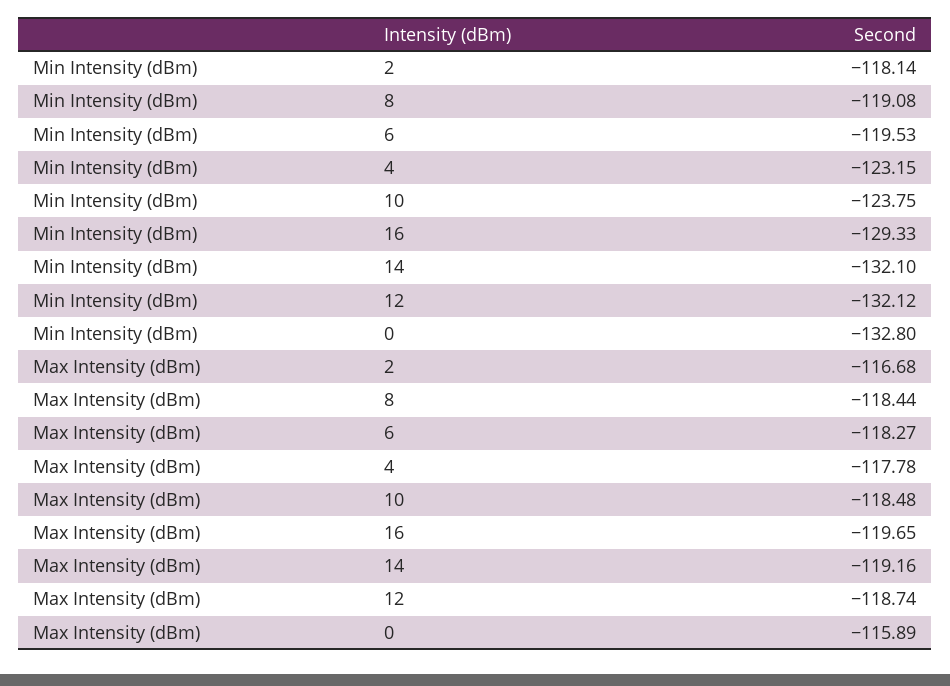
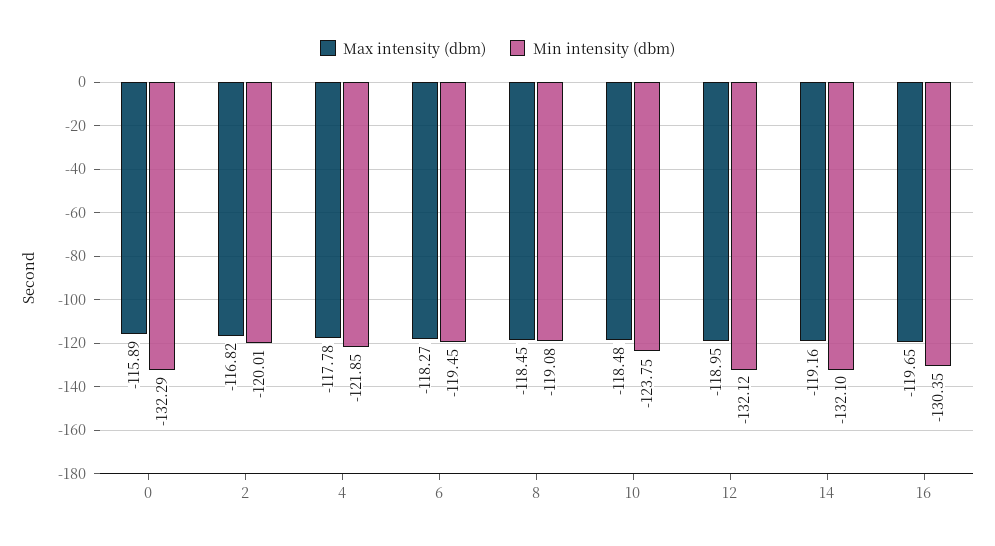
  {
    "Min Intensity (dBm)": {
-     "2": -118.14,
+     "2": -120.01,
      "8": -119.08,
-     "6": -119.53,
+     "6": -119.45,
-     "4": -123.15,
+     "4": -121.85,
      "10": -123.75,
-     "16": -129.33,
+     "16": -130.35,
      "14": -132.1,
      "12": -132.12,
-     "0": -132.8
+     "0": -132.29
    },
    "Max Intensity (dBm)": {
-     "2": -116.68,
+     "2": -116.82,
-     "8": -118.44,
+     "8": -118.45,
      "6": -118.27,
      "4": -117.78,
      "10": -118.48,
      "16": -119.65,
      "14": -119.16,
-     "12": -118.74,
+     "12": -118.95,
      "0": -115.89
    }
  }

